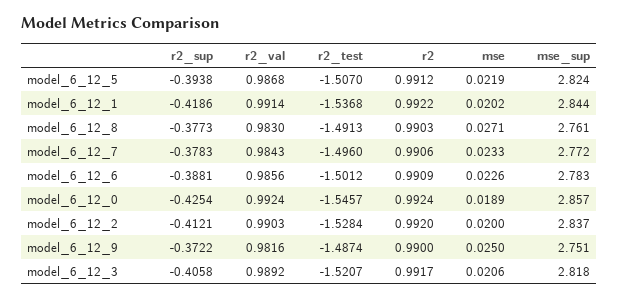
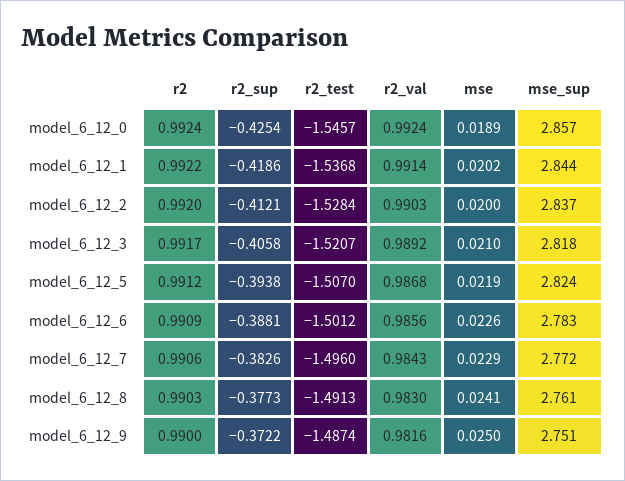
  {
    "r2_sup": {
      "model_6_12_5": -0.3938,
      "model_6_12_1": -0.4186,
      "model_6_12_8": -0.3773,
-     "model_6_12_7": -0.3783,
+     "model_6_12_7": -0.3826,
      "model_6_12_6": -0.3881,
      "model_6_12_0": -0.4254,
      "model_6_12_2": -0.4121,
      "model_6_12_9": -0.3722,
      "model_6_12_3": -0.4058
    },
    "r2_val": {
      "model_6_12_5": 0.9868,
      "model_6_12_1": 0.9914,
      "model_6_12_8": 0.983,
      "model_6_12_7": 0.9843,
      "model_6_12_6": 0.9856,
      "model_6_12_0": 0.9924,
      "model_6_12_2": 0.9903,
      "model_6_12_9": 0.9816,
      "model_6_12_3": 0.9892
    },
    "r2_test": {
      "model_6_12_5": -1.507,
      "model_6_12_1": -1.5368,
      "model_6_12_8": -1.4913,
      "model_6_12_7": -1.496,
      "model_6_12_6": -1.5012,
      "model_6_12_0": -1.5457,
      "model_6_12_2": -1.5284,
      "model_6_12_9": -1.4874,
      "model_6_12_3": -1.5207
    },
    "r2": {
      "model_6_12_5": 0.9912,
      "model_6_12_1": 0.9922,
      "model_6_12_8": 0.9903,
      "model_6_12_7": 0.9906,
      "model_6_12_6": 0.9909,
      "model_6_12_0": 0.9924,
      "model_6_12_2": 0.992,
      "model_6_12_9": 0.99,
      "model_6_12_3": 0.9917
    },
    "mse": {
      "model_6_12_5": 0.0219,
      "model_6_12_1": 0.0202,
-     "model_6_12_8": 0.0271,
+     "model_6_12_8": 0.0241,
-     "model_6_12_7": 0.0233,
+     "model_6_12_7": 0.0229,
      "model_6_12_6": 0.0226,
      "model_6_12_0": 0.0189,
      "model_6_12_2": 0.02,
      "model_6_12_9": 0.025,
-     "model_6_12_3": 0.0206
+     "model_6_12_3": 0.021
    },
    "mse_sup": {
      "model_6_12_5": 2.824,
      "model_6_12_1": 2.844,
      "model_6_12_8": 2.761,
      "model_6_12_7": 2.772,
      "model_6_12_6": 2.783,
      "model_6_12_0": 2.857,
      "model_6_12_2": 2.837,
      "model_6_12_9": 2.751,
      "model_6_12_3": 2.818
    }
  }

